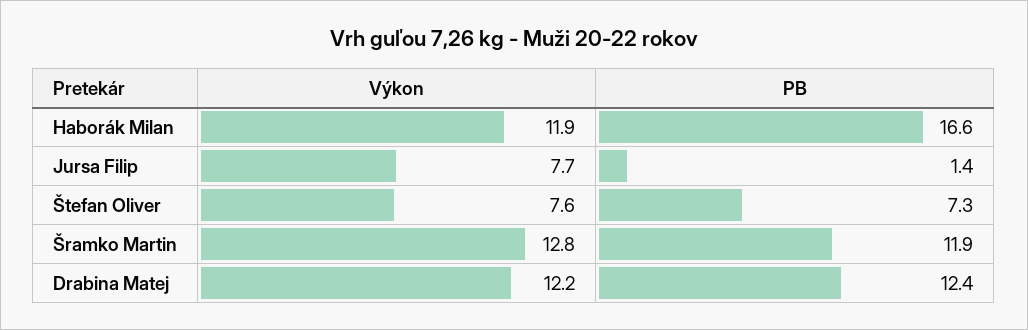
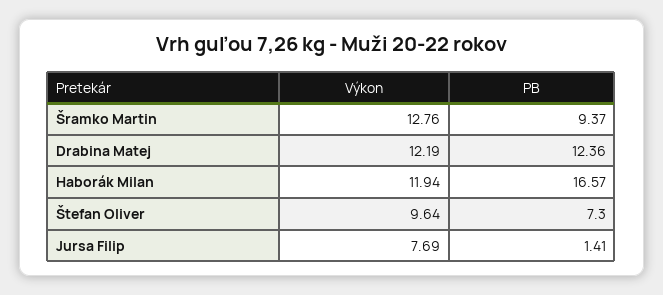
  {
    "Výkon": {
      "Haborák Milan": 11.94,
      "Jursa Filip": 7.69,
-     "Štefan Oliver": 7.6,
+     "Štefan Oliver": 9.64,
      "Šramko Martin": 12.76,
      "Drabina Matej": 12.19
    },
    "PB": {
      "Haborák Milan": 16.57,
      "Jursa Filip": 1.41,
      "Štefan Oliver": 7.3,
-     "Šramko Martin": 11.9,
+     "Šramko Martin": 9.37,
      "Drabina Matej": 12.36
    }
  }

